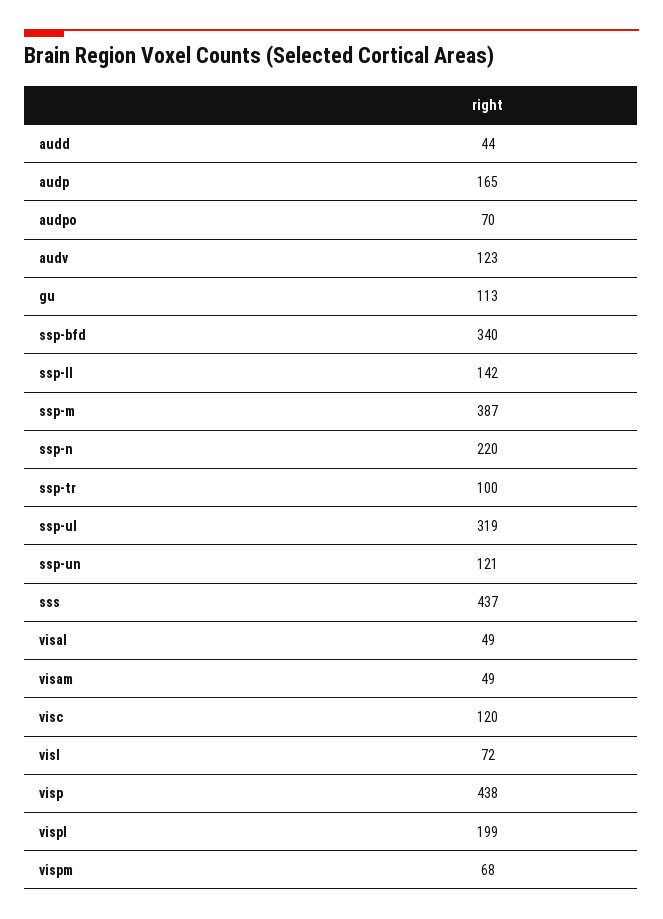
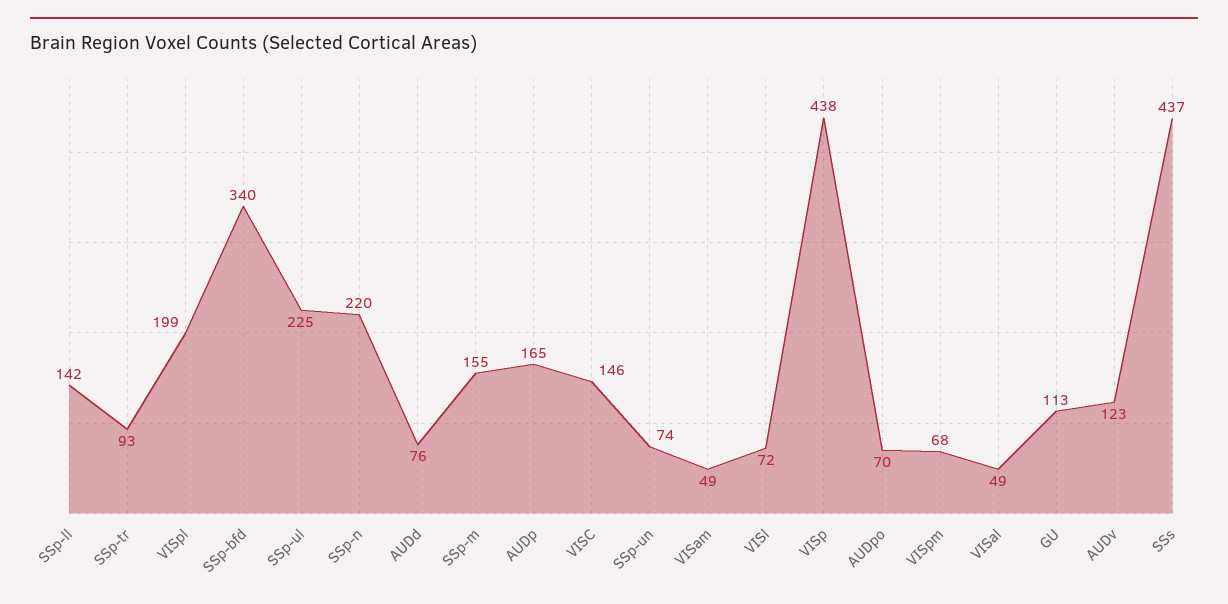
  {
-   "audd": 44,
+   "audd": 76,
    "audp": 165,
    "audpo": 70,
    "audv": 123,
    "gu": 113,
    "ssp-bfd": 340,
    "ssp-ll": 142,
-   "ssp-m": 387,
+   "ssp-m": 155,
    "ssp-n": 220,
-   "ssp-tr": 100,
+   "ssp-tr": 93,
-   "ssp-ul": 319,
+   "ssp-ul": 225,
-   "ssp-un": 121,
+   "ssp-un": 74,
    "sss": 437,
    "visal": 49,
    "visam": 49,
-   "visc": 120,
+   "visc": 146,
    "visl": 72,
    "visp": 438,
    "vispl": 199,
    "vispm": 68
  }

